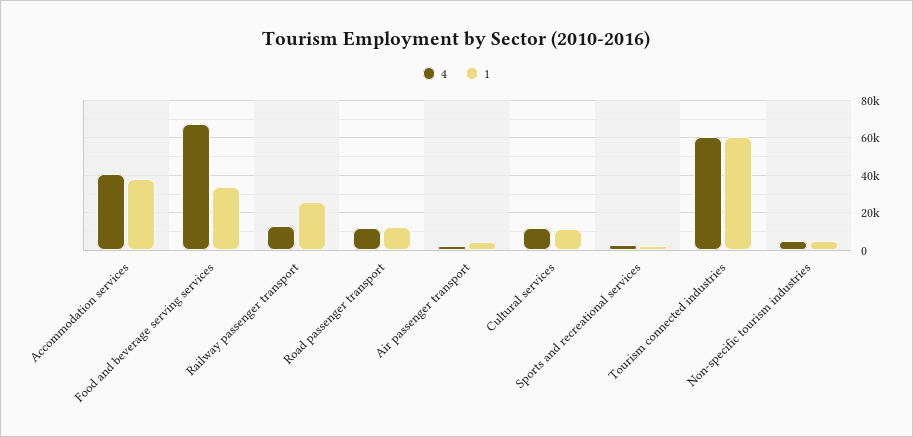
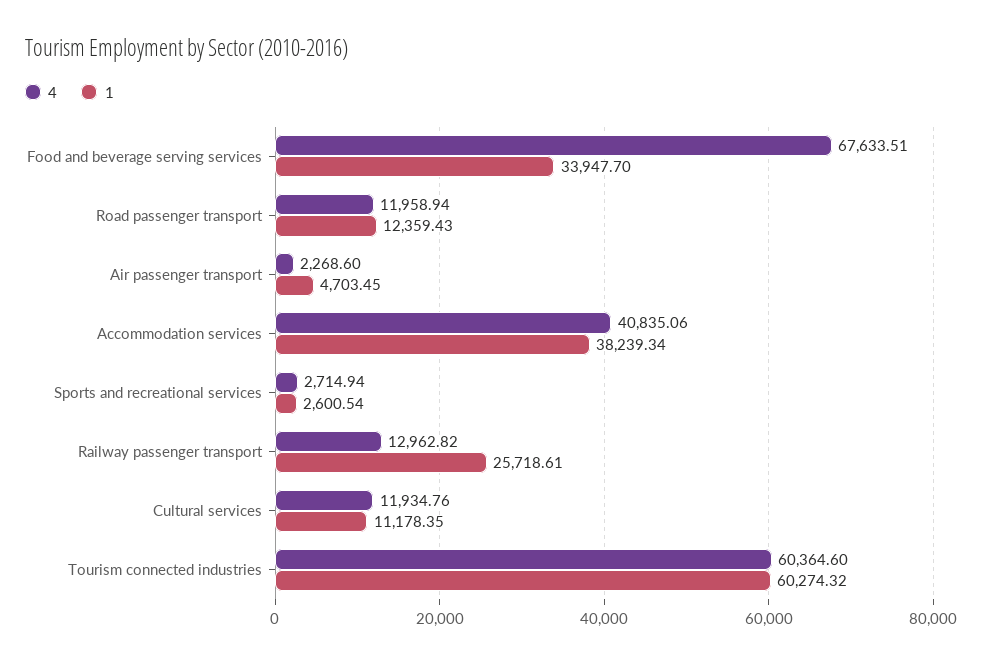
  {
    "4": {
      "Accommodation services": 40835.06,
      "Food and beverage serving services": 67633.51,
      "Railway passenger transport": 12962.82,
      "Road passenger transport": 11958.94,
      "Air passenger transport": 2268.6,
      "Cultural services": 11934.76,
      "Sports and recreational services": 2714.94,
-     "Tourism connected industries": 60364.6,
+     "Tourism connected industries": 60364.6
-     "Non-specific tourism industries": 5000
    },
    "1": {
      "Accommodation services": 38239.34,
      "Food and beverage serving services": 33947.7,
      "Railway passenger transport": 25718.61,
      "Road passenger transport": 12359.43,
      "Air passenger transport": 4703.45,
      "Cultural services": 11178.35,
      "Sports and recreational services": 2600.54,
-     "Tourism connected industries": 60274.32,
+     "Tourism connected industries": 60274.32
-     "Non-specific tourism industries": 5000
    }
  }

